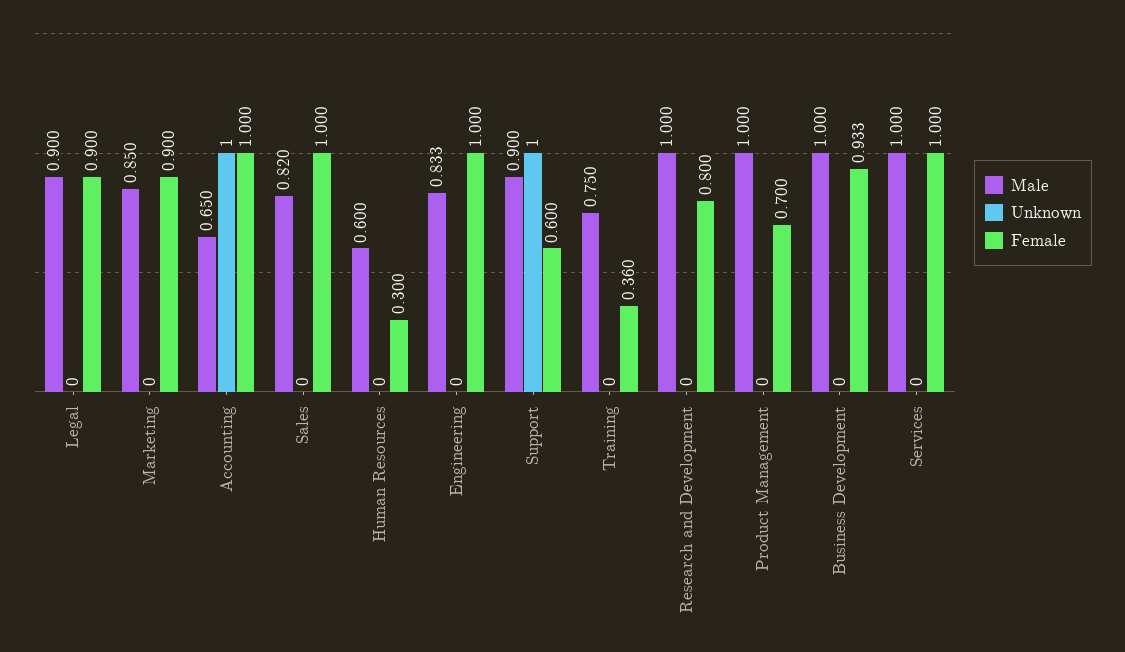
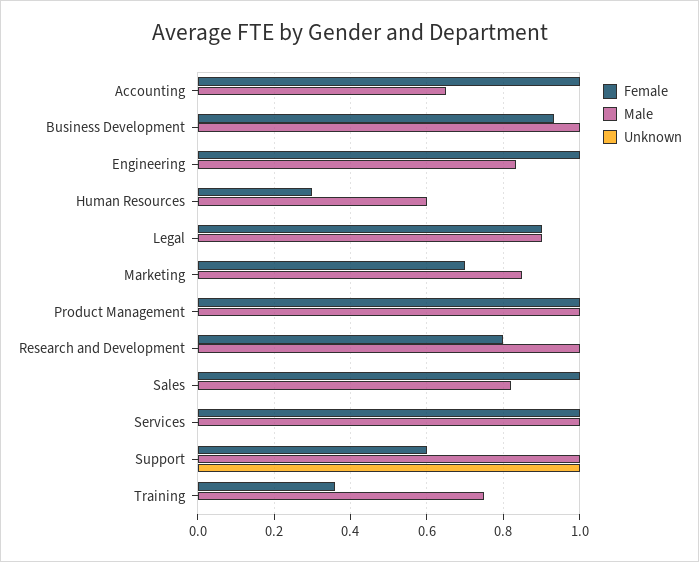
  {
    "Male": {
      "Legal": 0.9,
      "Marketing": 0.85,
      "Accounting": 0.65,
      "Sales": 0.82,
      "Human Resources": 0.6,
      "Engineering": 0.833,
-     "Support": 0.9,
+     "Support": 1,
      "Training": 0.75,
      "Research and Development": 1,
      "Product Management": 1,
      "Business Development": 1,
      "Services": 1
    },
    "Unknown": {
      "Legal": 0,
      "Marketing": 0,
-     "Accounting": 1,
+     "Accounting": 0,
      "Sales": 0,
      "Human Resources": 0,
      "Engineering": 0,
      "Support": 1,
      "Training": 0,
      "Research and Development": 0,
      "Product Management": 0,
      "Business Development": 0,
      "Services": 0
    },
    "Female": {
      "Legal": 0.9,
-     "Marketing": 0.9,
+     "Marketing": 0.7,
      "Accounting": 1,
      "Sales": 1,
      "Human Resources": 0.3,
      "Engineering": 1,
      "Support": 0.6,
      "Training": 0.36,
      "Research and Development": 0.8,
-     "Product Management": 0.7,
+     "Product Management": 1,
      "Business Development": 0.933,
      "Services": 1
    }
  }

